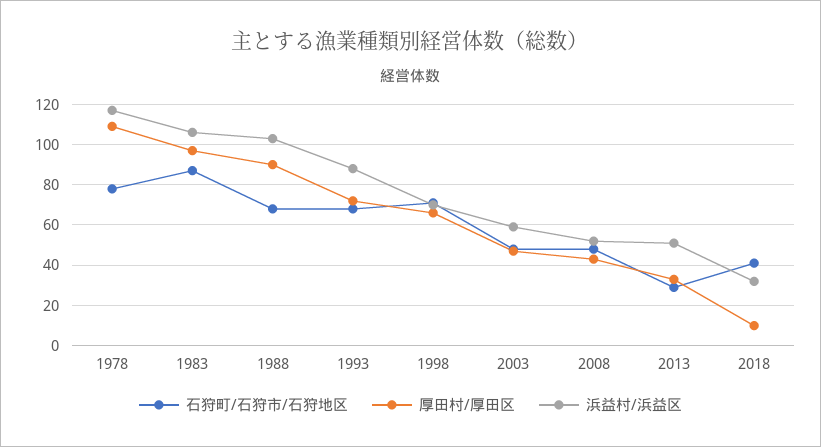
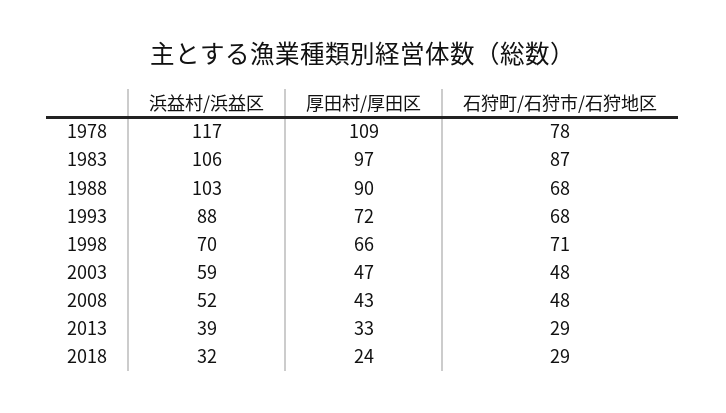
  {
    "石狩町/石狩市/石狩地区": {
      "1978": 78,
      "1983": 87,
      "1988": 68,
      "1993": 68,
      "1998": 71,
      "2003": 48,
      "2008": 48,
      "2013": 29,
-     "2018": 40
+     "2018": 29
    },
    "厚田村/厚田区": {
      "1978": 109,
      "1983": 97,
      "1988": 90,
      "1993": 72,
      "1998": 66,
      "2003": 47,
      "2008": 43,
      "2013": 33,
-     "2018": 10
+     "2018": 24
    },
    "浜益村/浜益区": {
      "1978": 117,
      "1983": 106,
      "1988": 103,
      "1993": 88,
      "1998": 70,
      "2003": 59,
      "2008": 52,
-     "2013": 50,
+     "2013": 39,
      "2018": 32
    }
  }

